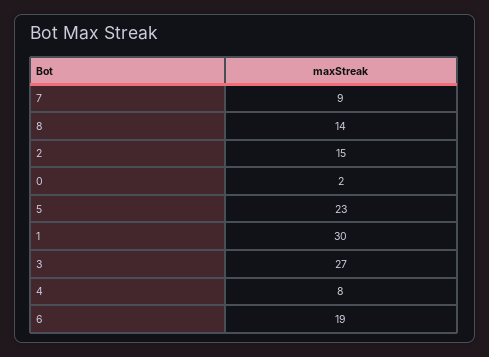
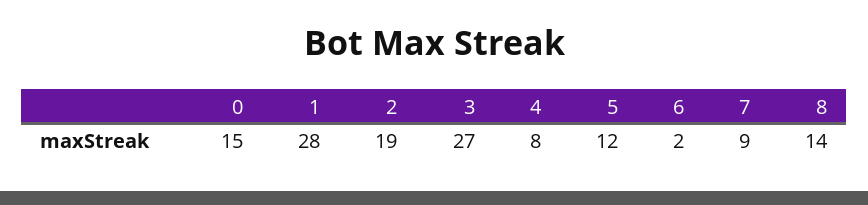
  {
    "7": 9,
    "8": 14,
-   "2": 15,
+   "2": 19,
-   "0": 2,
+   "0": 15,
-   "5": 23,
+   "5": 12,
-   "1": 30,
+   "1": 28,
    "3": 27,
    "4": 8,
-   "6": 19
+   "6": 2
  }

